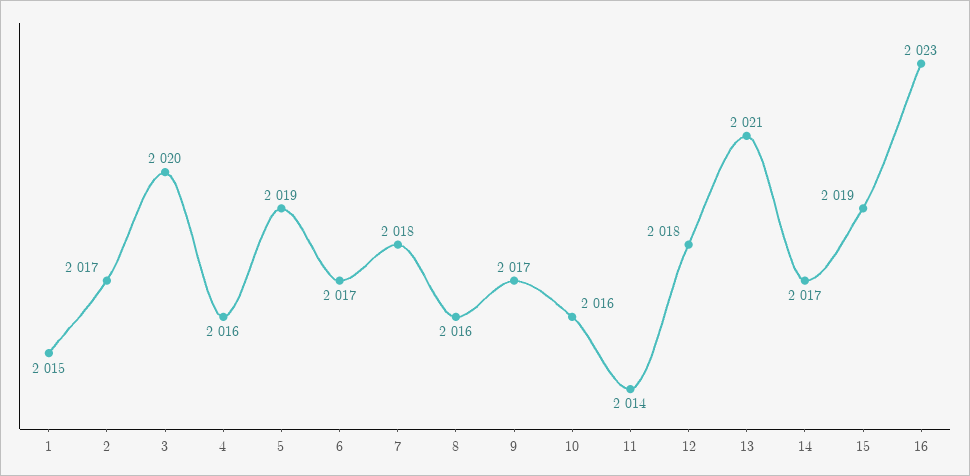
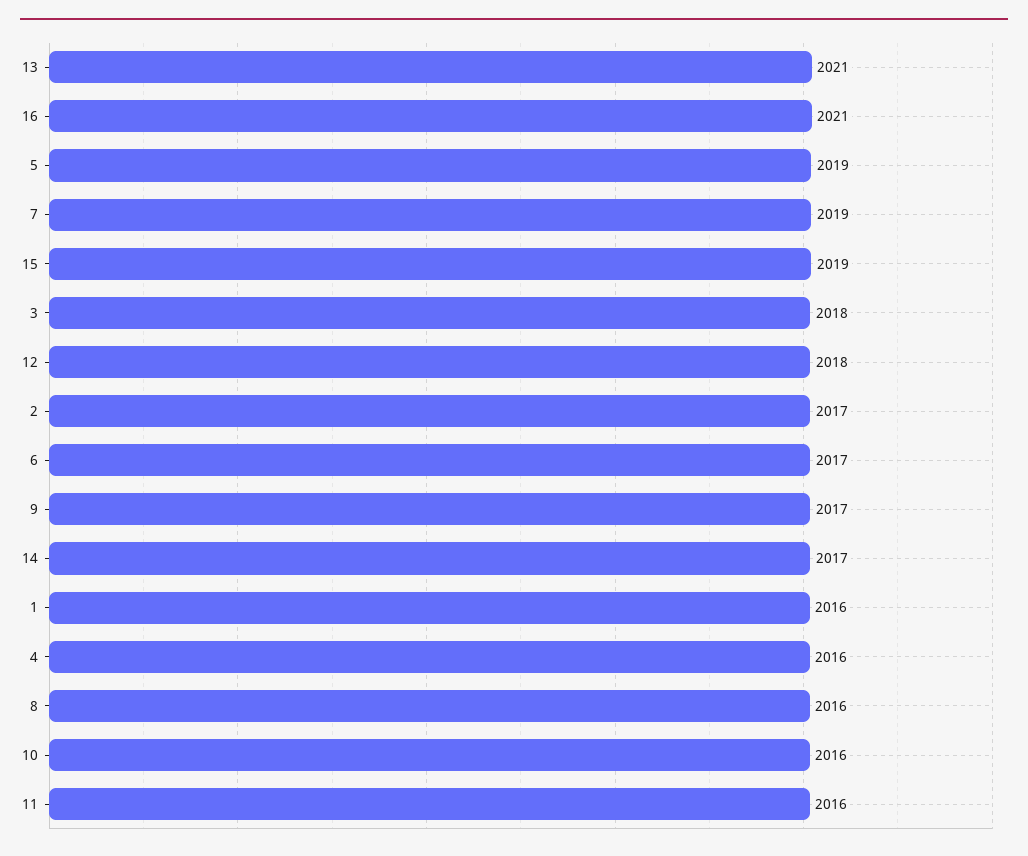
  {
-   "1": 2015,
+   "1": 2016,
    "2": 2017,
-   "3": 2020,
+   "3": 2018,
    "4": 2016,
    "5": 2019,
    "6": 2017,
-   "7": 2018,
+   "7": 2019,
    "8": 2016,
    "9": 2017,
    "10": 2016,
-   "11": 2014,
+   "11": 2016,
    "12": 2018,
    "13": 2021,
    "14": 2017,
    "15": 2019,
-   "16": 2023
+   "16": 2021
  }

